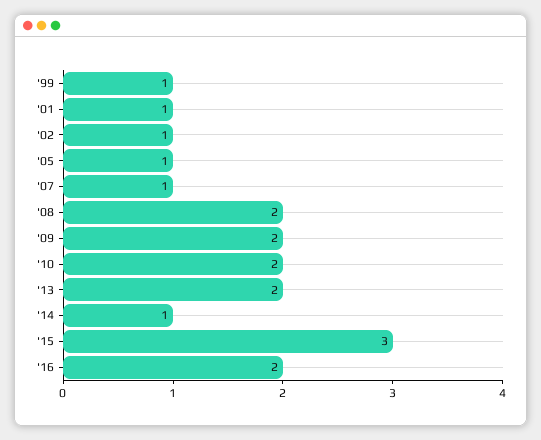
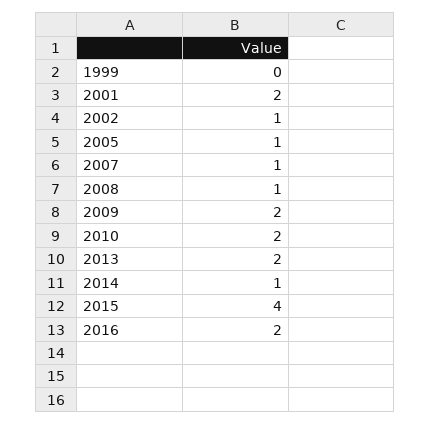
  {
-   "'99": 1,
+   "'99": 0,
-   "'01": 1,
+   "'01": 2,
    "'02": 1,
    "'05": 1,
    "'07": 1,
-   "'08": 2,
+   "'08": 1,
    "'09": 2,
    "'10": 2,
    "'13": 2,
    "'14": 1,
-   "'15": 3,
+   "'15": 4,
    "'16": 2
  }

